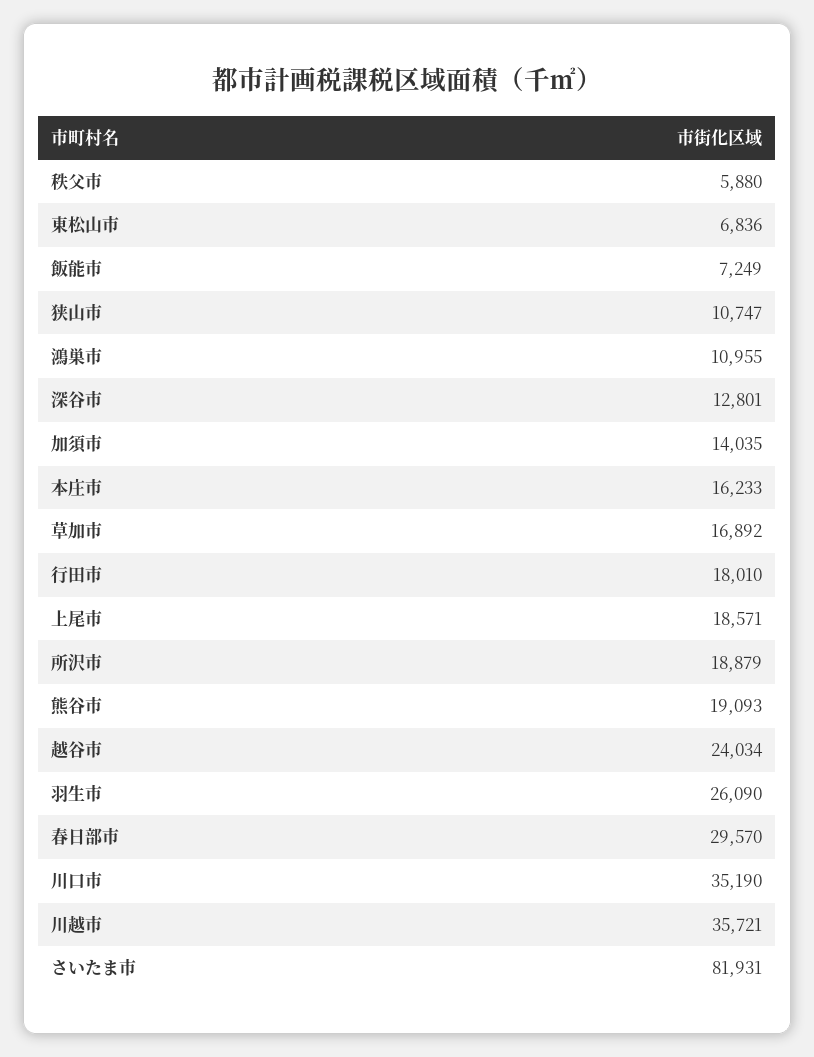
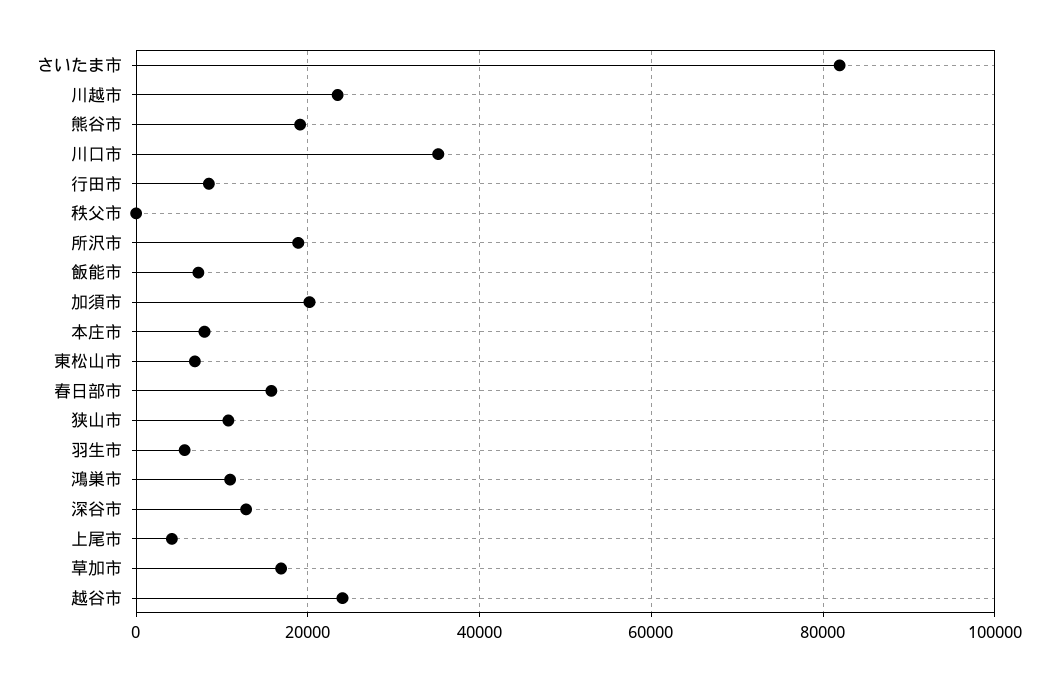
  {
-   "秩父市": 5880,
+   "秩父市": 0,
    "東松山市": 6836,
    "飯能市": 7249,
    "狭山市": 10747,
    "鴻巣市": 10955,
    "深谷市": 12801,
-   "加須市": 14035,
+   "加須市": 20000,
-   "本庄市": 16233,
+   "本庄市": 8000,
    "草加市": 16892,
-   "行田市": 18010,
+   "行田市": 8000,
-   "上尾市": 18571,
+   "上尾市": 4000,
    "所沢市": 18879,
    "熊谷市": 19093,
    "越谷市": 24034,
-   "羽生市": 26090,
+   "羽生市": 6000,
-   "春日部市": 29570,
+   "春日部市": 16000,
    "川口市": 35190,
-   "川越市": 35721,
+   "川越市": 24000,
    "さいたま市": 81931
  }

